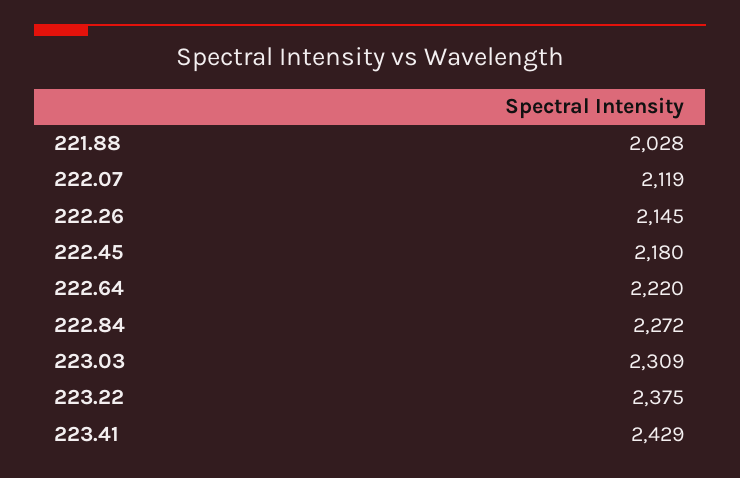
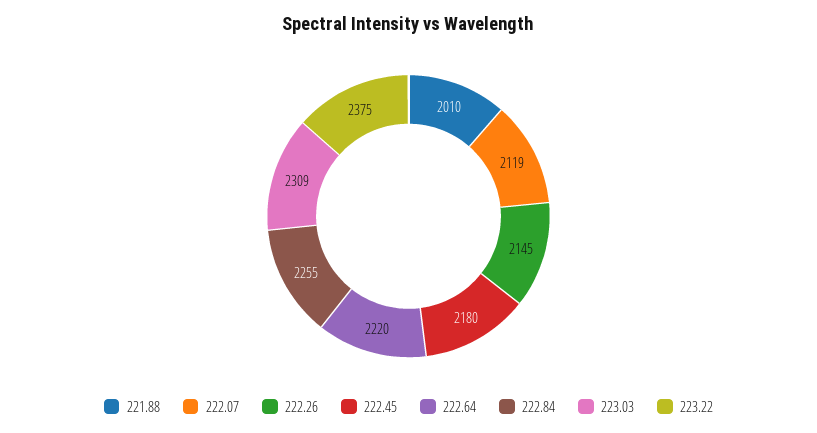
  {
-   "221.88": 2028,
+   "221.88": 2010,
    "222.07": 2119,
    "222.26": 2145,
    "222.45": 2180,
    "222.64": 2220,
-   "222.84": 2272,
+   "222.84": 2255,
    "223.03": 2309,
-   "223.22": 2375,
+   "223.22": 2375
-   "223.41": 2429
  }

